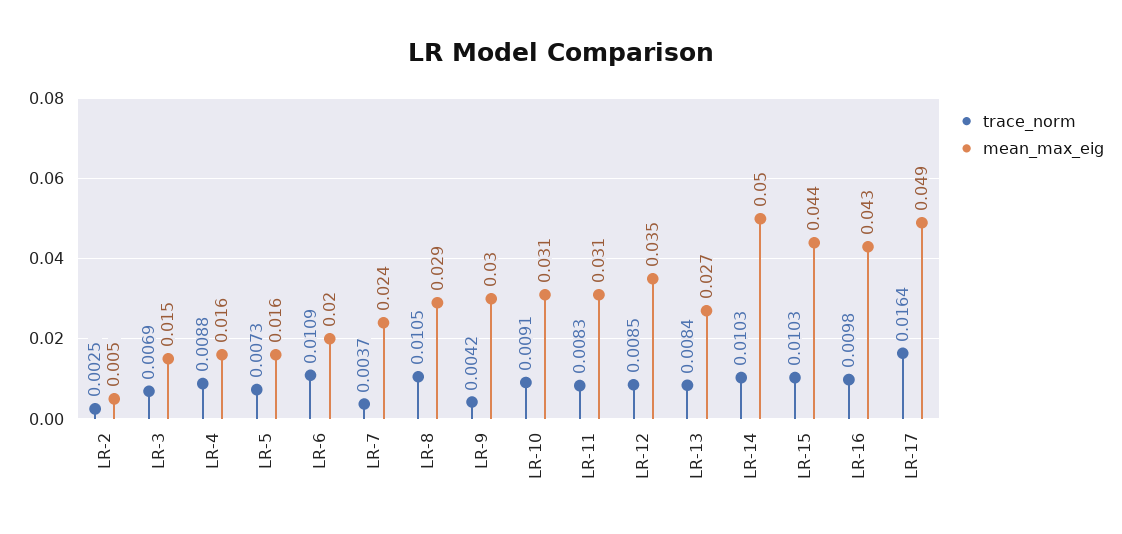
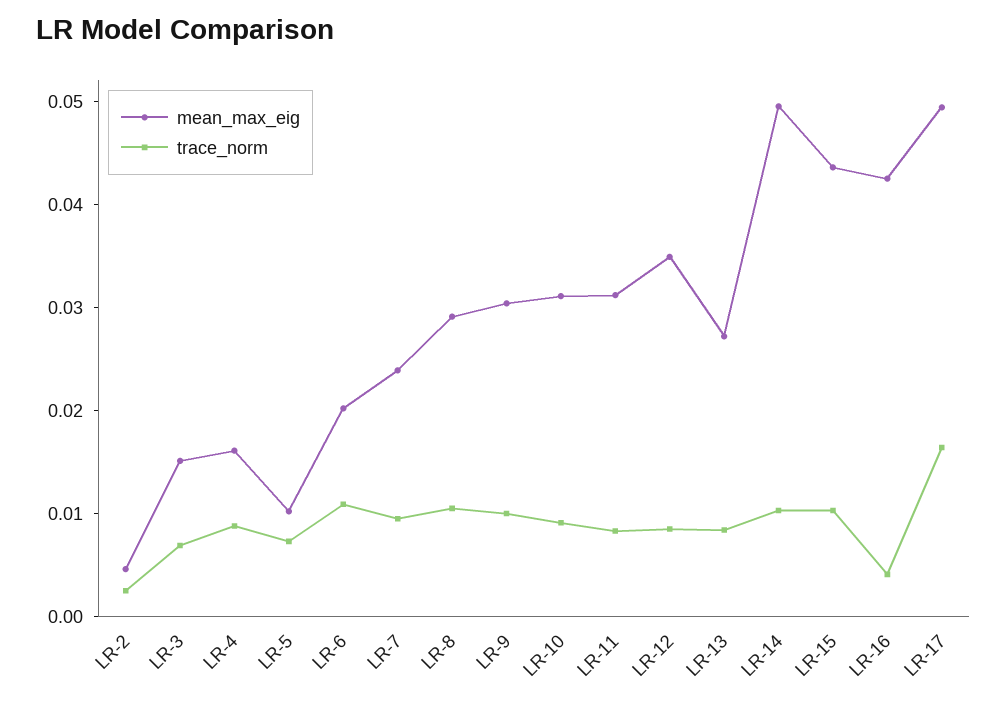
  {
    "trace_norm": {
      "LR-2": 0.0025,
      "LR-3": 0.0069,
      "LR-4": 0.0088,
      "LR-5": 0.0073,
      "LR-6": 0.0109,
-     "LR-7": 0.0037,
+     "LR-7": 0.01,
      "LR-8": 0.0105,
-     "LR-9": 0.0042,
+     "LR-9": 0.01,
      "LR-10": 0.0091,
      "LR-11": 0.0083,
      "LR-12": 0.0085,
      "LR-13": 0.0084,
      "LR-14": 0.0103,
      "LR-15": 0.0103,
-     "LR-16": 0.0098,
+     "LR-16": 0.004,
      "LR-17": 0.0164
    },
    "mean_max_eig": {
      "LR-2": 0.005,
      "LR-3": 0.015,
      "LR-4": 0.016,
-     "LR-5": 0.016,
+     "LR-5": 0.01,
      "LR-6": 0.02,
      "LR-7": 0.024,
      "LR-8": 0.029,
      "LR-9": 0.03,
      "LR-10": 0.031,
      "LR-11": 0.031,
      "LR-12": 0.035,
      "LR-13": 0.027,
      "LR-14": 0.05,
      "LR-15": 0.044,
      "LR-16": 0.043,
      "LR-17": 0.049
    }
  }

